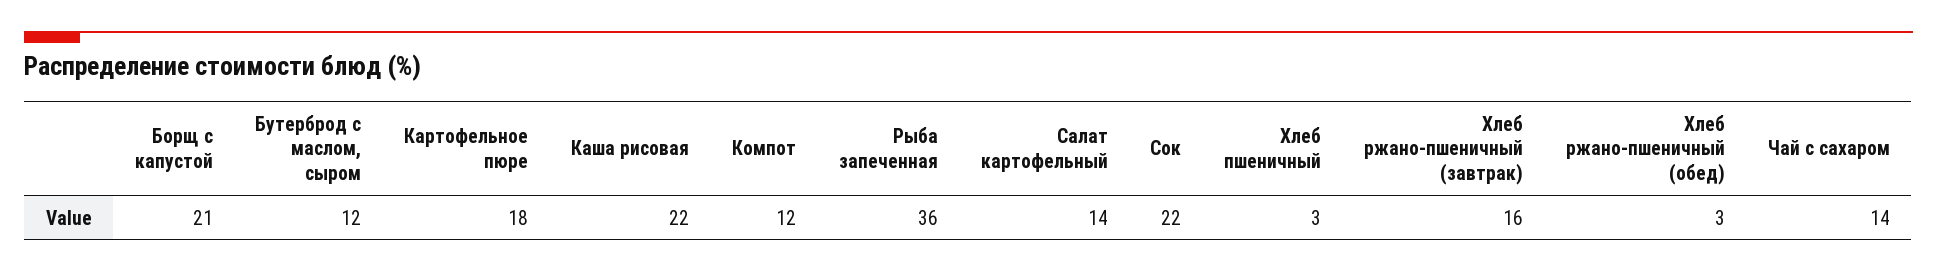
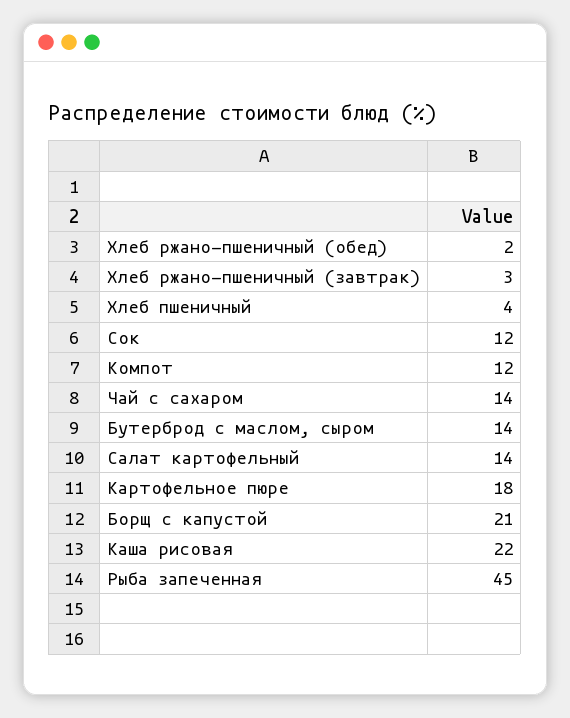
  {
    "Борщ с капустой": 21,
-   "Бутерброд с маслом, сыром": 12,
+   "Бутерброд с маслом, сыром": 14,
    "Картофельное пюре": 18,
    "Каша рисовая": 22,
    "Компот": 12,
-   "Рыба запеченная": 36,
+   "Рыба запеченная": 45,
    "Салат картофельный": 14,
-   "Сок": 22,
+   "Сок": 12,
-   "Хлеб пшеничный": 3,
+   "Хлеб пшеничный": 4,
-   "Хлеб ржано-пшеничный (завтрак)": 16,
+   "Хлеб ржано-пшеничный (завтрак)": 3,
-   "Хлеб ржано-пшеничный (обед)": 3,
+   "Хлеб ржано-пшеничный (обед)": 2,
    "Чай с сахаром": 14
  }

